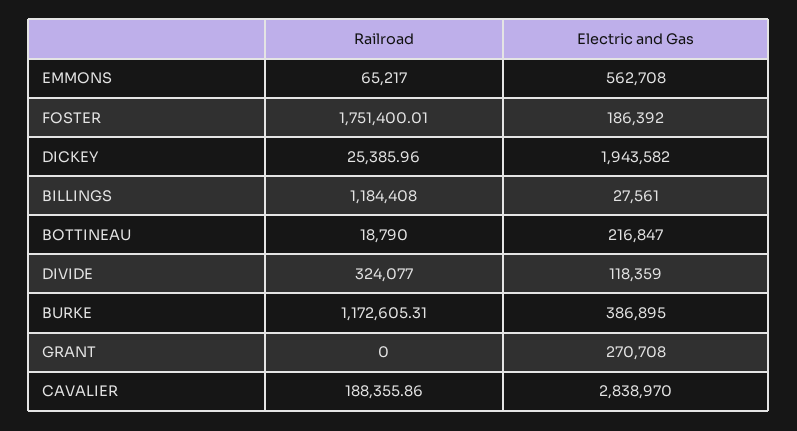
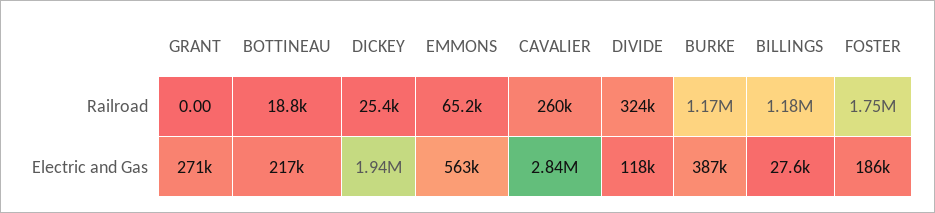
  {
    "Railroad": {
      "EMMONS": 65217,
      "FOSTER": 1751400.01,
      "DICKEY": 25385.96,
      "BILLINGS": 1184408,
      "BOTTINEAU": 18790,
      "DIVIDE": 324077,
      "BURKE": 1172605.31,
      "GRANT": 0,
-     "CAVALIER": 188355.86
+     "CAVALIER": 260000
    },
    "Electric and Gas": {
      "EMMONS": 562708,
      "FOSTER": 186392,
      "DICKEY": 1943582,
      "BILLINGS": 27561,
      "BOTTINEAU": 216847,
      "DIVIDE": 118359,
      "BURKE": 386895,
      "GRANT": 270708,
      "CAVALIER": 2838970
    }
  }

